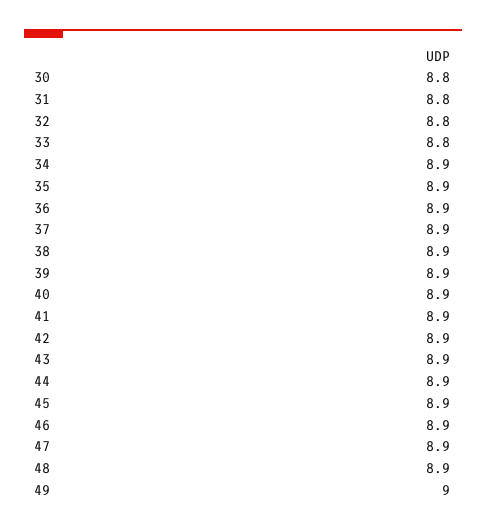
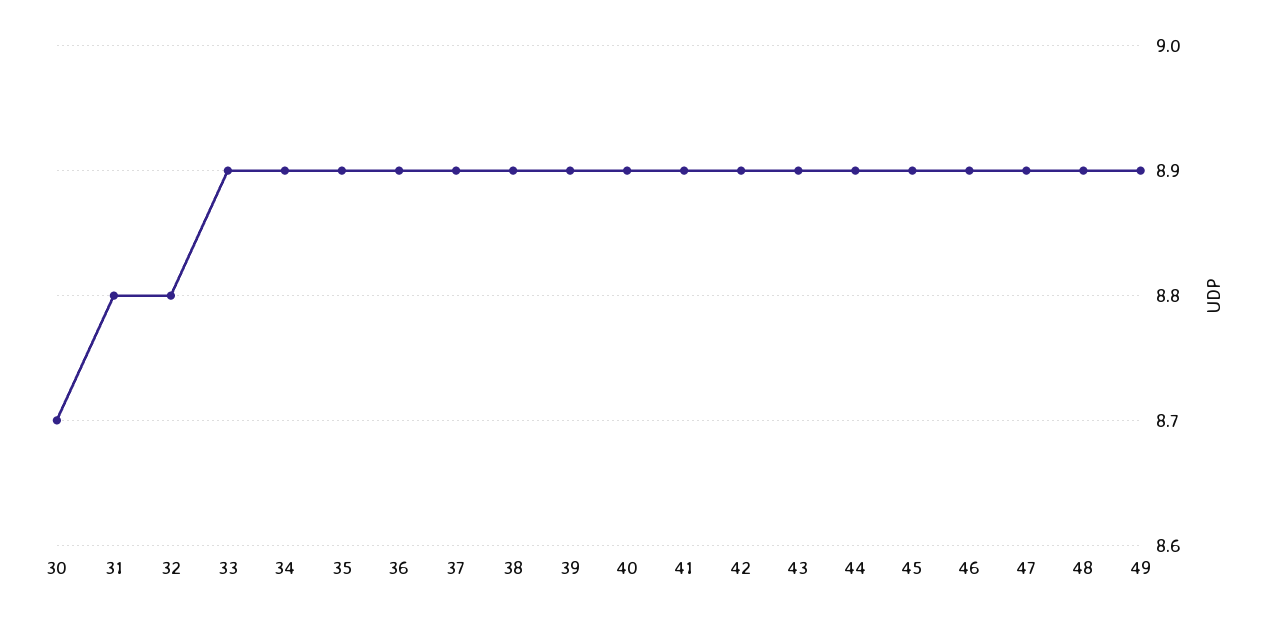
  {
-   "30": 8.8,
+   "30": 8.7,
    "31": 8.8,
    "32": 8.8,
-   "33": 8.8,
+   "33": 8.9,
    "34": 8.9,
    "35": 8.9,
    "36": 8.9,
    "37": 8.9,
    "38": 8.9,
    "39": 8.9,
    "40": 8.9,
    "41": 8.9,
    "42": 8.9,
    "43": 8.9,
    "44": 8.9,
    "45": 8.9,
    "46": 8.9,
    "47": 8.9,
    "48": 8.9,
-   "49": 9
+   "49": 8.9
  }

